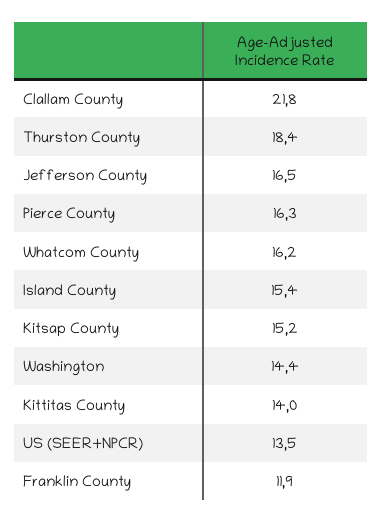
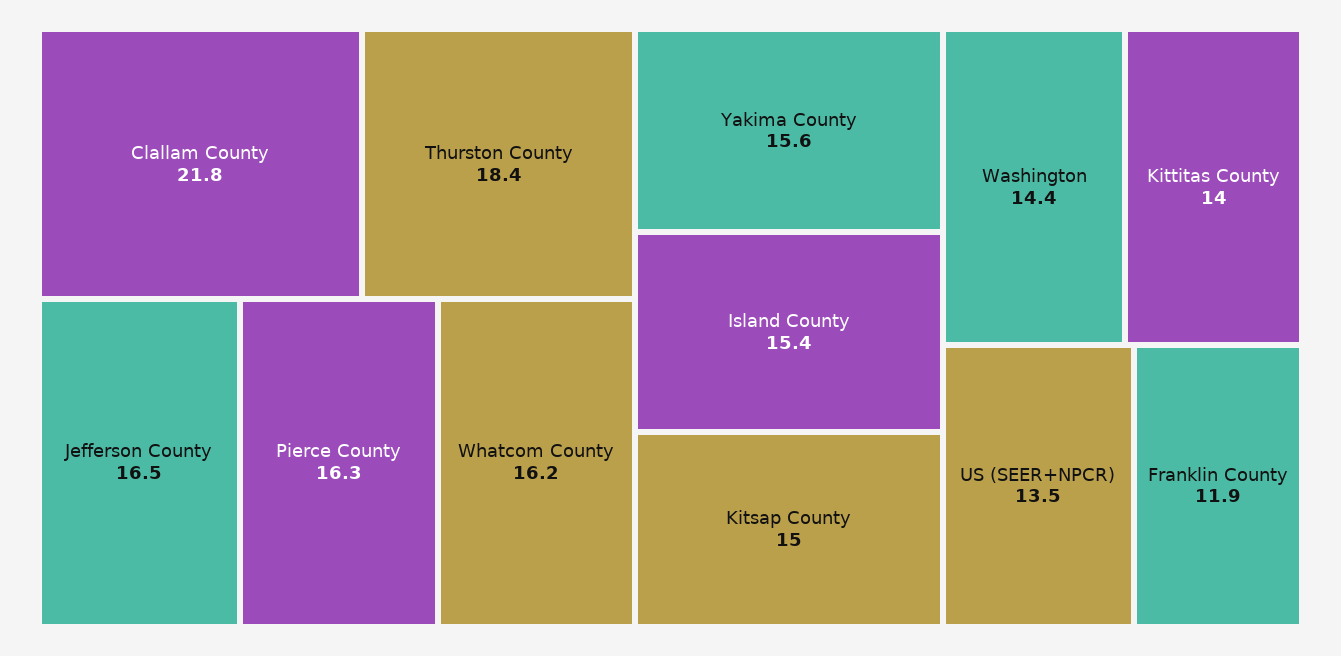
  {
    "Clallam County": 21.8,
    "Thurston County": 18.4,
    "Jefferson County": 16.5,
    "Pierce County": 16.3,
    "Whatcom County": 16.2,
    "Island County": 15.4,
-   "Kitsap County": 15.2,
+   "Kitsap County": 15,
    "Washington": 14.4,
    "Kittitas County": 14,
    "US (SEER+NPCR)": 13.5,
-   "Franklin County": 11.9
+   "Franklin County": 11.9,
+   "Yakima County": 15.6
  }

